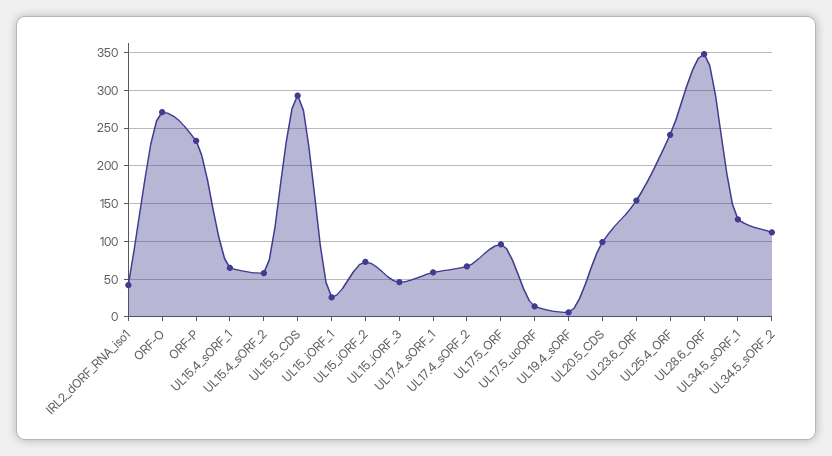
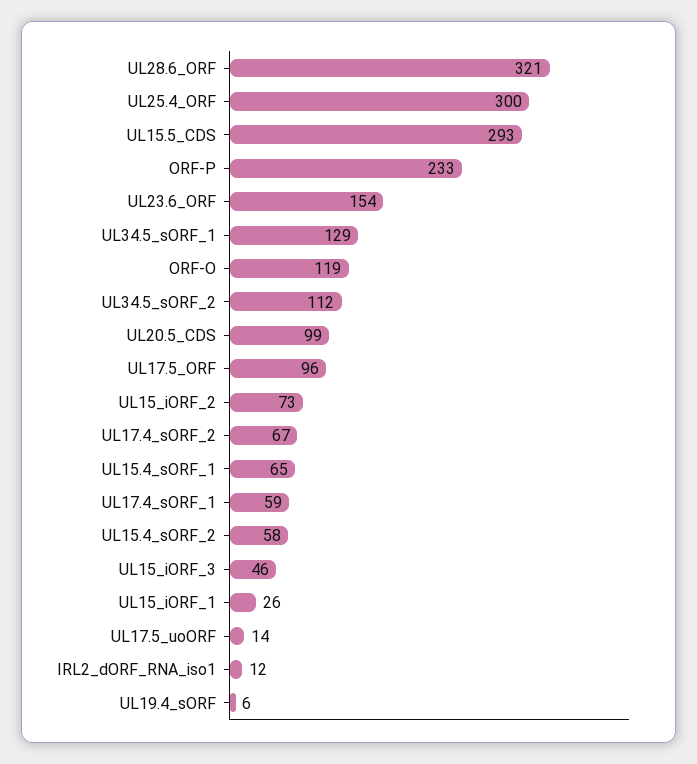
  {
-   "IRL2_dORF_RNA_iso1": 40,
+   "IRL2_dORF_RNA_iso1": 12,
-   "ORF-O": 270,
+   "ORF-O": 119,
    "ORF-P": 233,
    "UL15.4_sORF_1": 65,
    "UL15.4_sORF_2": 58,
    "UL15.5_CDS": 293,
    "UL15_iORF_1": 26,
    "UL15_iORF_2": 73,
    "UL15_iORF_3": 46,
    "UL17.4_sORF_1": 59,
    "UL17.4_sORF_2": 67,
    "UL17.5_ORF": 96,
    "UL17.5_uoORF": 14,
    "UL19.4_sORF": 6,
    "UL20.5_CDS": 99,
    "UL23.6_ORF": 154,
-   "UL25.4_ORF": 240,
+   "UL25.4_ORF": 300,
-   "UL28.6_ORF": 350,
+   "UL28.6_ORF": 321,
    "UL34.5_sORF_1": 129,
    "UL34.5_sORF_2": 112
  }

